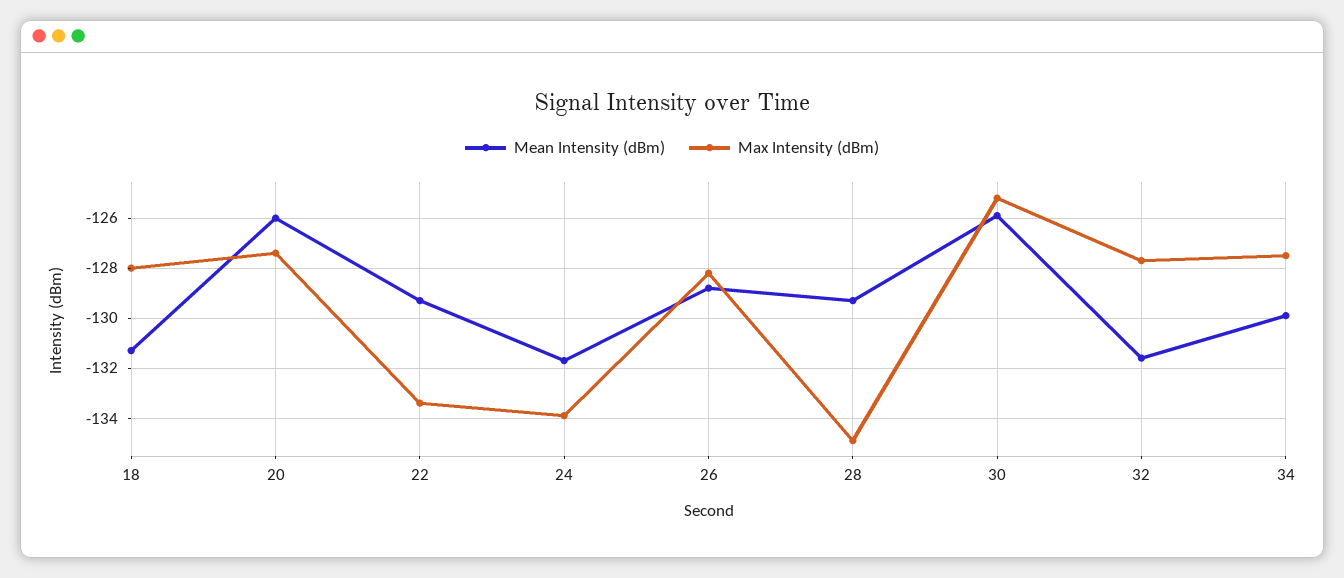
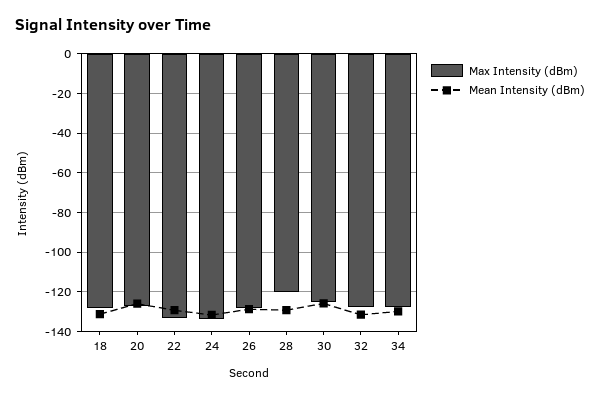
  {
    "Mean Intensity (dBm)": {
      "18": -131.5,
      "20": -126,
      "22": -129.5,
      "24": -131.5,
      "26": -129,
      "28": -129.5,
      "30": -126,
      "32": -131.5,
      "34": -130
    },
    "Max Intensity (dBm)": {
      "18": -128,
      "20": -127.5,
      "22": -133.5,
      "24": -134,
      "26": -128,
-     "28": -135,
+     "28": -120,
      "30": -125,
      "32": -127.5,
      "34": -127.5
    }
  }

